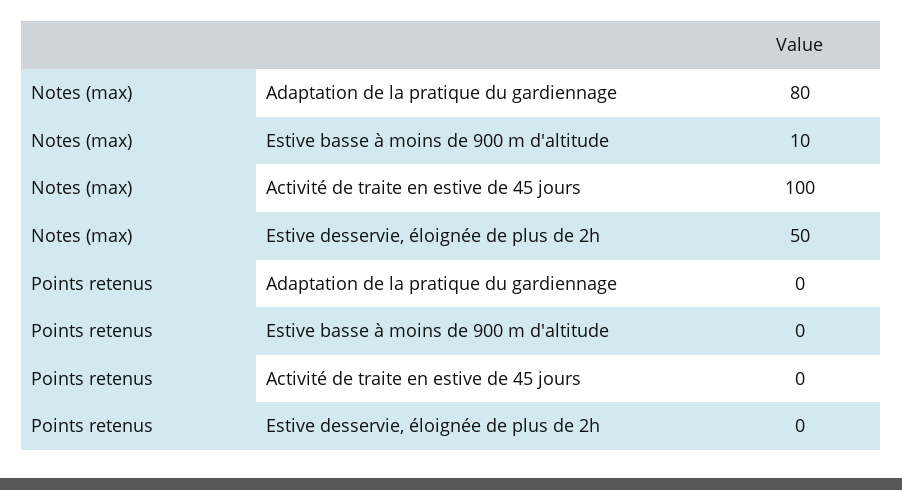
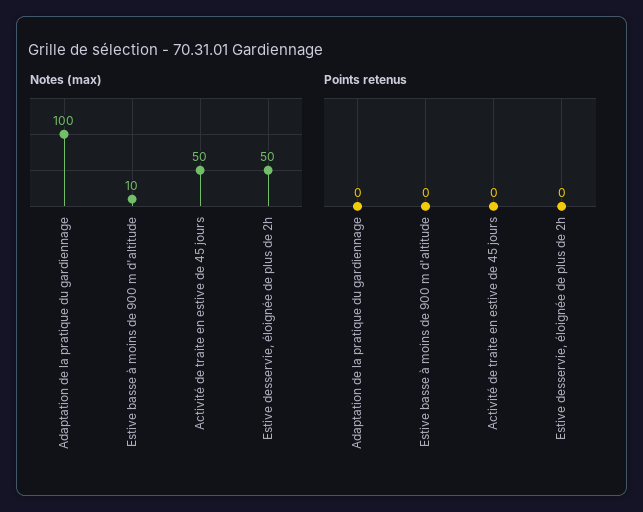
  {
    "Notes (max)": {
-     "Adaptation de la pratique du gardiennage": 80,
+     "Adaptation de la pratique du gardiennage": 100,
      "Estive basse à moins de 900 m d'altitude": 10,
-     "Activité de traite en estive de 45 jours": 100,
+     "Activité de traite en estive de 45 jours": 50,
      "Estive desservie, éloignée de plus de 2h": 50
    },
    "Points retenus": {
      "Adaptation de la pratique du gardiennage": 0,
      "Estive basse à moins de 900 m d'altitude": 0,
      "Activité de traite en estive de 45 jours": 0,
      "Estive desservie, éloignée de plus de 2h": 0
    }
  }

